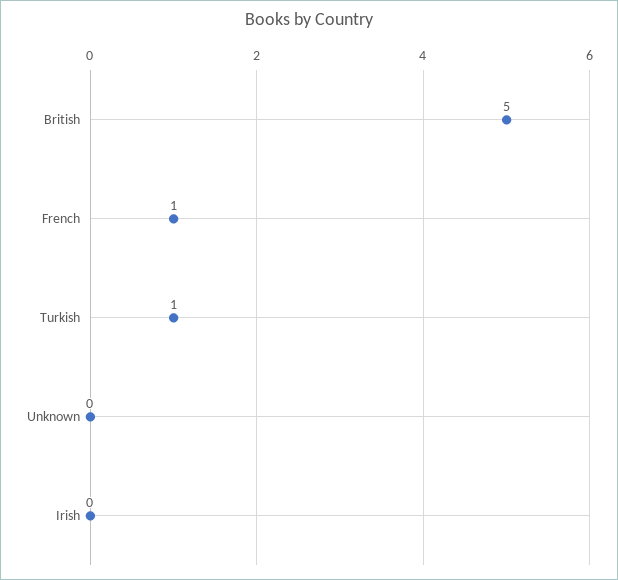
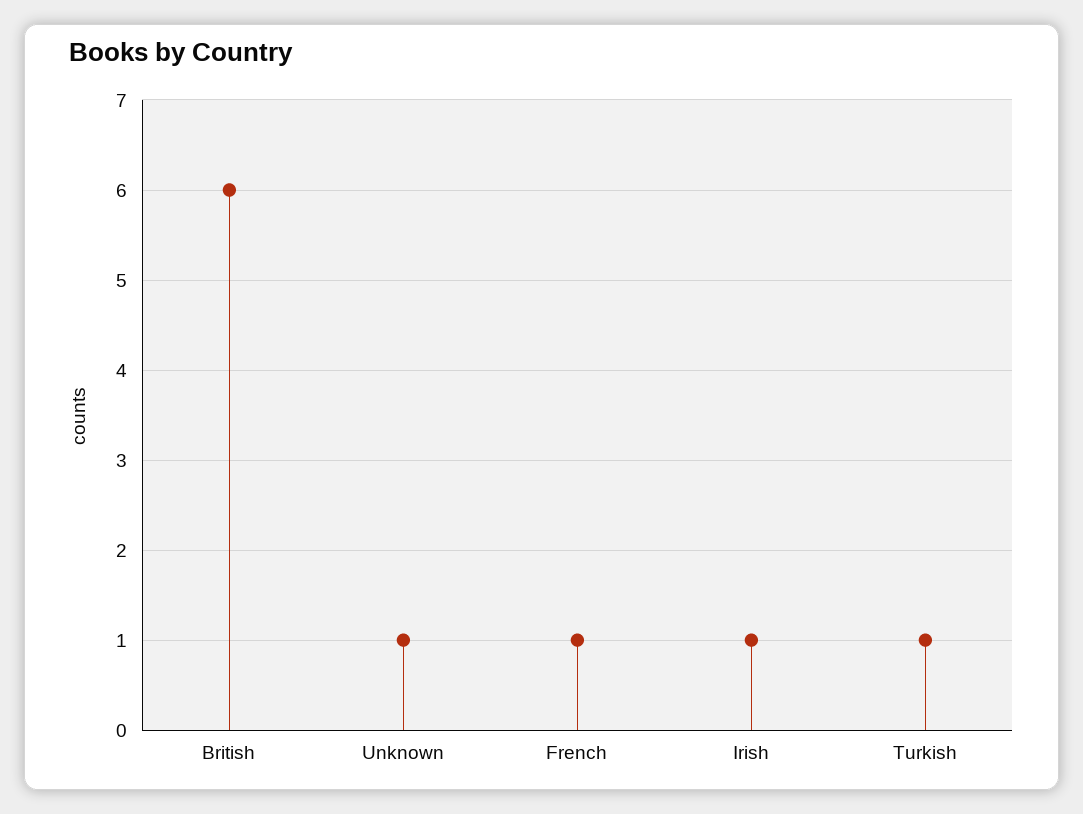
  {
-   "British": 5,
+   "British": 6,
    "French": 1,
    "Turkish": 1,
-   "Unknown": 0,
+   "Unknown": 1,
-   "Irish": 0
+   "Irish": 1
  }

